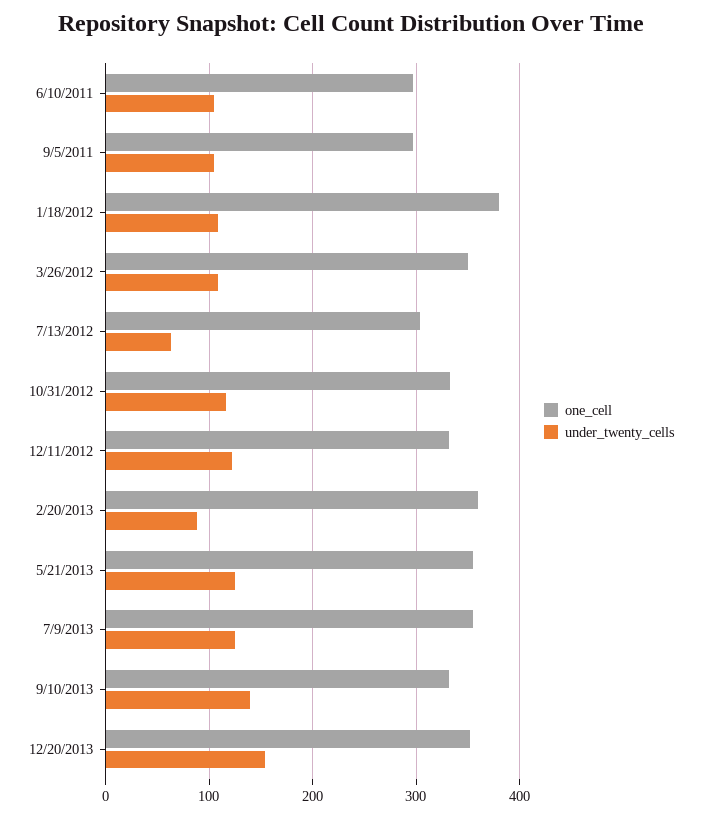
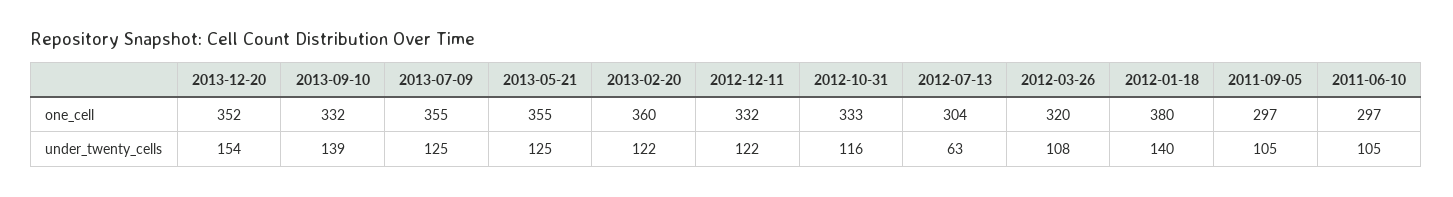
  {
    "one_cell": {
      "6/10/2011": 297,
      "9/5/2011": 297,
      "1/18/2012": 380,
-     "3/26/2012": 350,
+     "3/26/2012": 320,
      "7/13/2012": 304,
      "10/31/2012": 333,
      "12/11/2012": 332,
      "2/20/2013": 360,
      "5/21/2013": 355,
      "7/9/2013": 355,
      "9/10/2013": 332,
      "12/20/2013": 352
    },
    "under_twenty_cells": {
      "6/10/2011": 105,
      "9/5/2011": 105,
-     "1/18/2012": 110,
+     "1/18/2012": 140,
      "3/26/2012": 108,
      "7/13/2012": 63,
      "10/31/2012": 116,
      "12/11/2012": 122,
-     "2/20/2013": 90,
+     "2/20/2013": 122,
      "5/21/2013": 125,
      "7/9/2013": 125,
      "9/10/2013": 139,
      "12/20/2013": 154
    }
  }

